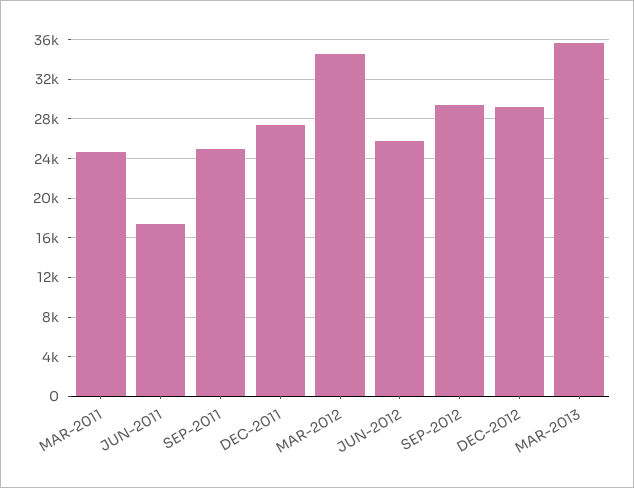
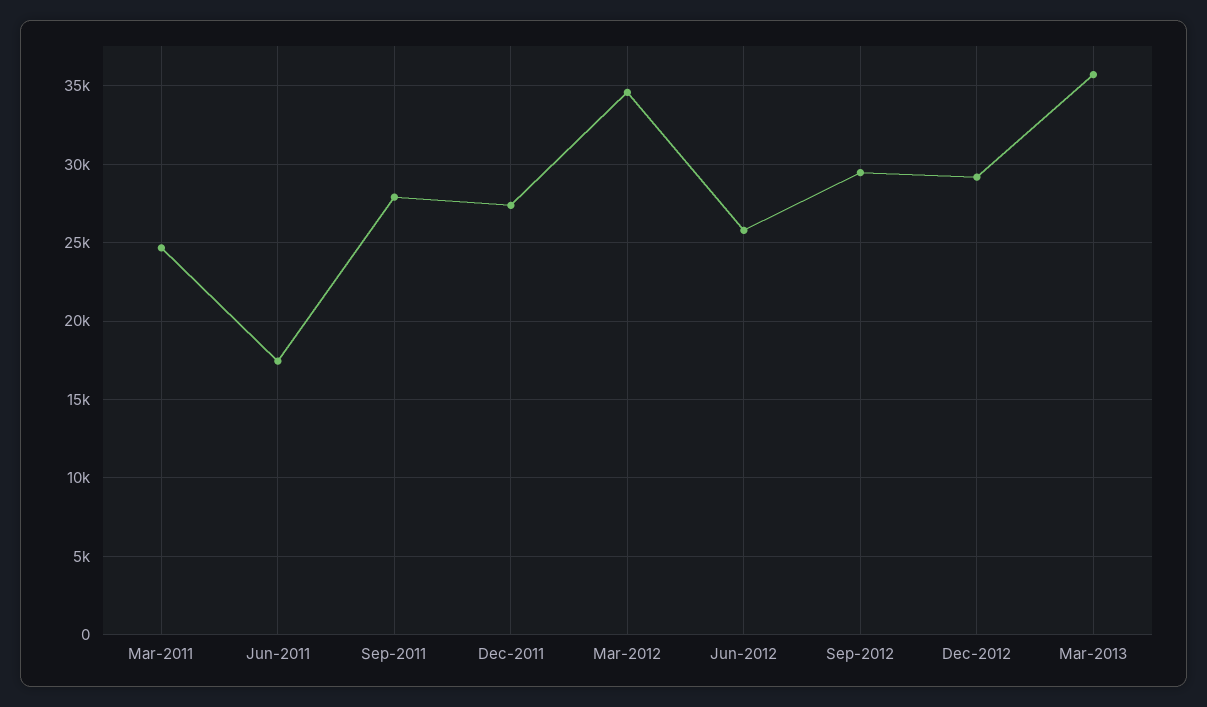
  {
    "MAR-2011": 24500,
    "JUN-2011": 17500,
-   "SEP-2011": 25000,
+   "SEP-2011": 28000,
    "DEC-2011": 27500,
    "MAR-2012": 34500,
    "JUN-2012": 26000,
    "SEP-2012": 29500,
    "DEC-2012": 29000,
    "MAR-2013": 35500
  }

